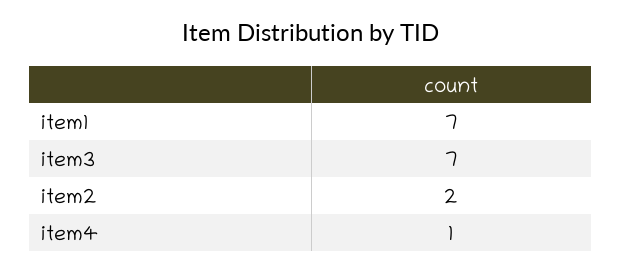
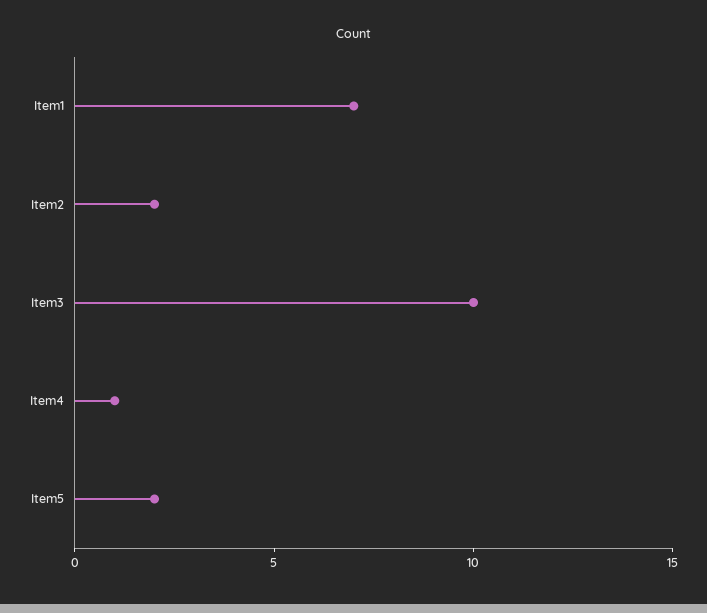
  {
    "item1": 7,
-   "item3": 7,
+   "item3": 10,
    "item2": 2,
-   "item4": 1
+   "item4": 1,
+   "Item5": 2
  }

